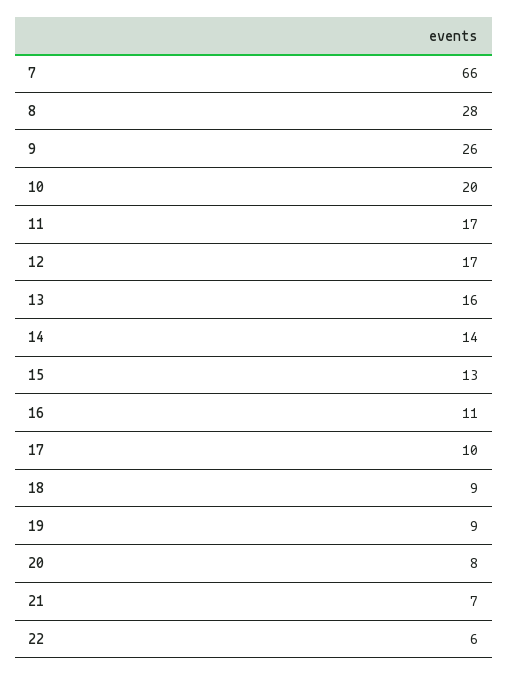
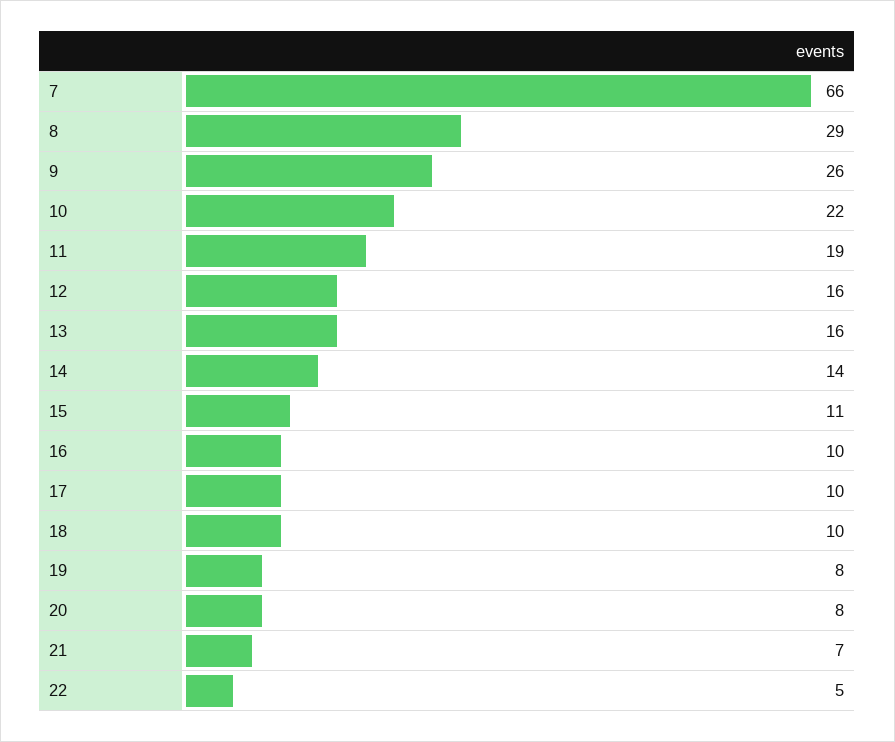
  {
    "7": 66,
-   "8": 28,
+   "8": 29,
    "9": 26,
-   "10": 20,
+   "10": 22,
-   "11": 17,
+   "11": 19,
-   "12": 17,
+   "12": 16,
    "13": 16,
    "14": 14,
-   "15": 13,
+   "15": 11,
-   "16": 11,
+   "16": 10,
    "17": 10,
-   "18": 9,
+   "18": 10,
-   "19": 9,
+   "19": 8,
    "20": 8,
    "21": 7,
-   "22": 6
+   "22": 5
  }

